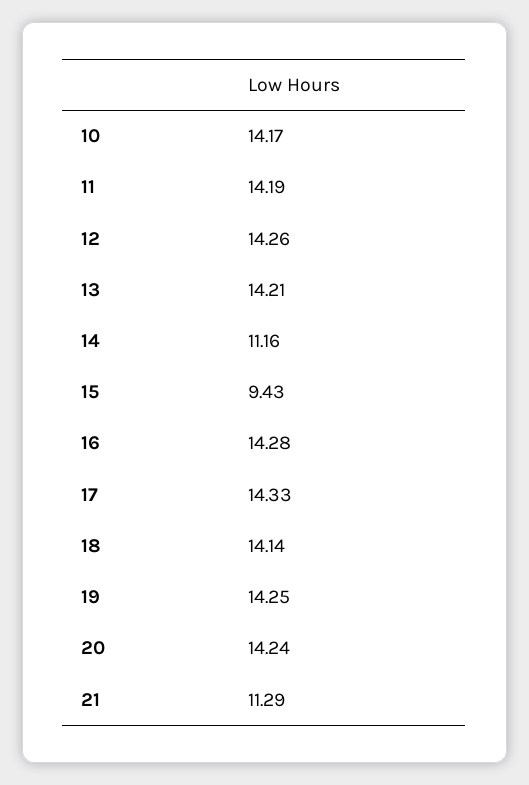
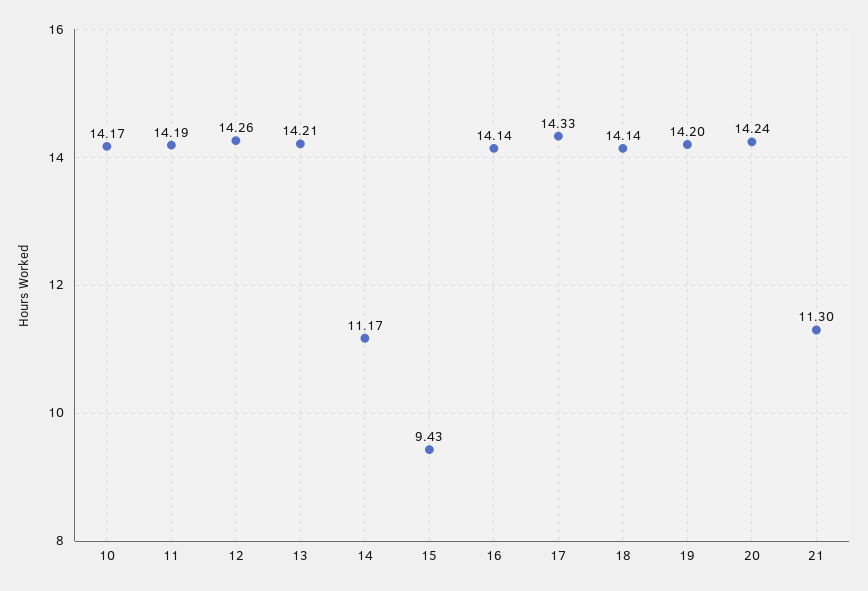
  {
    "10": 14.17,
    "11": 14.19,
    "12": 14.26,
    "13": 14.21,
-   "14": 11.16,
+   "14": 11.17,
    "15": 9.43,
-   "16": 14.28,
+   "16": 14.14,
    "17": 14.33,
    "18": 14.14,
-   "19": 14.25,
+   "19": 14.2,
    "20": 14.24,
-   "21": 11.29
+   "21": 11.3
  }

